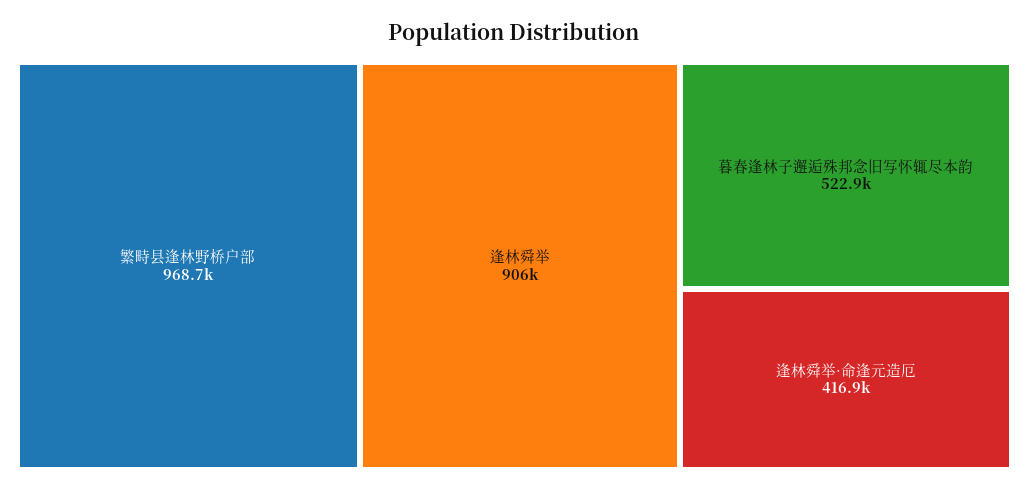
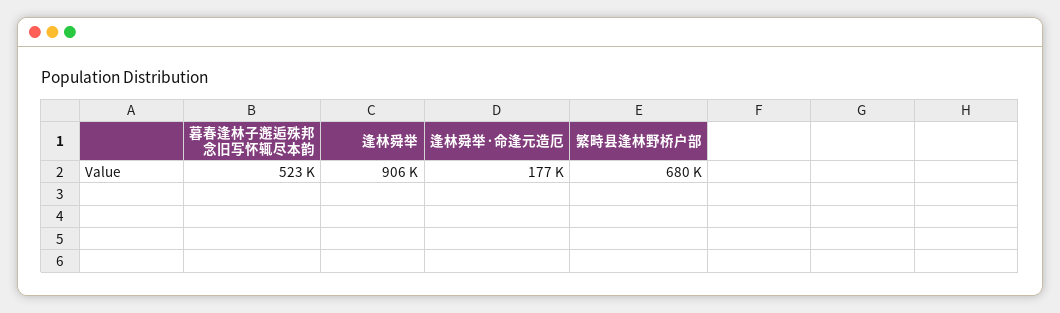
  {
-   "繁畤县逢林野桥户部": 968700,
+   "繁畤县逢林野桥户部": 680000,
    "逢林舜举": 906000,
    "暮春逢林子邂逅殊邦念旧写怀辄尽本韵": 522900,
-   "逢林舜举·命逢元造厄": 416900
+   "逢林舜举·命逢元造厄": 177000
  }

